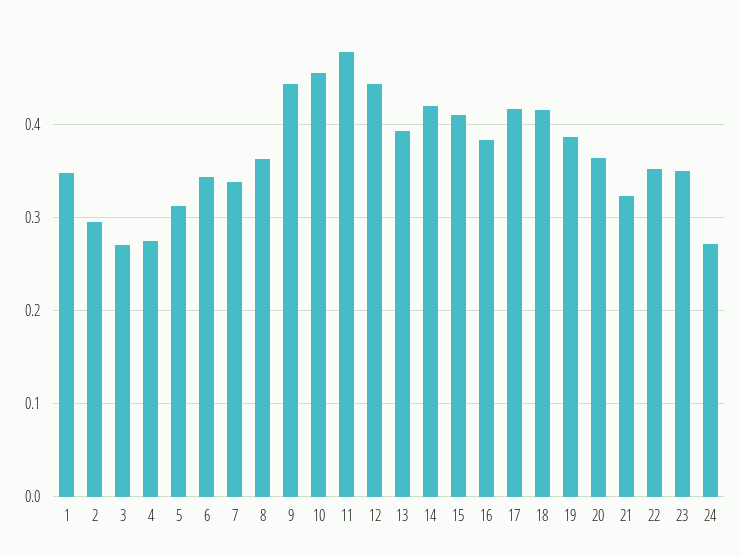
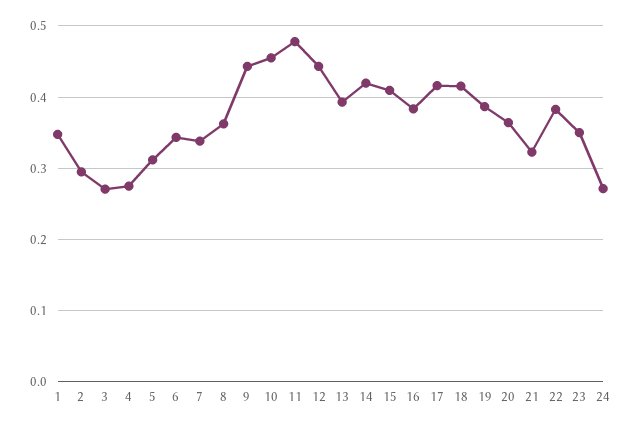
  {
    "1": 0.35,
    "2": 0.29,
    "3": 0.27,
    "4": 0.27,
    "5": 0.31,
    "6": 0.34,
    "7": 0.34,
    "8": 0.36,
    "9": 0.44,
    "10": 0.46,
    "11": 0.48,
    "12": 0.44,
    "13": 0.39,
    "14": 0.42,
    "15": 0.41,
    "16": 0.38,
    "17": 0.42,
    "18": 0.42,
    "19": 0.39,
    "20": 0.36,
    "21": 0.32,
-   "22": 0.35,
+   "22": 0.38,
    "23": 0.35,
    "24": 0.27
  }

